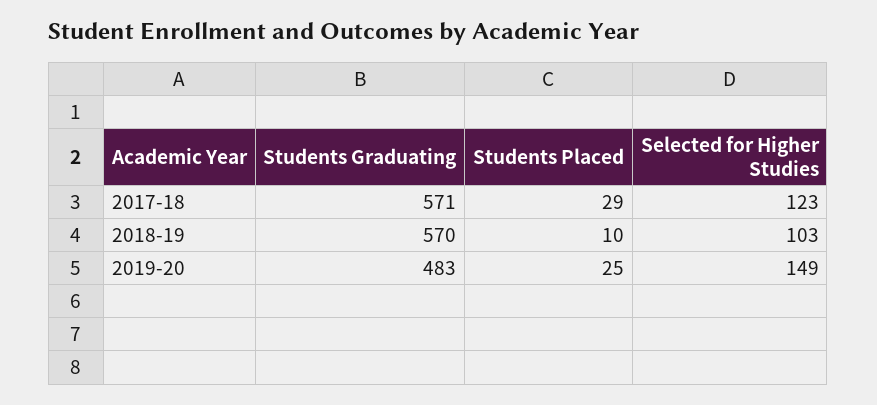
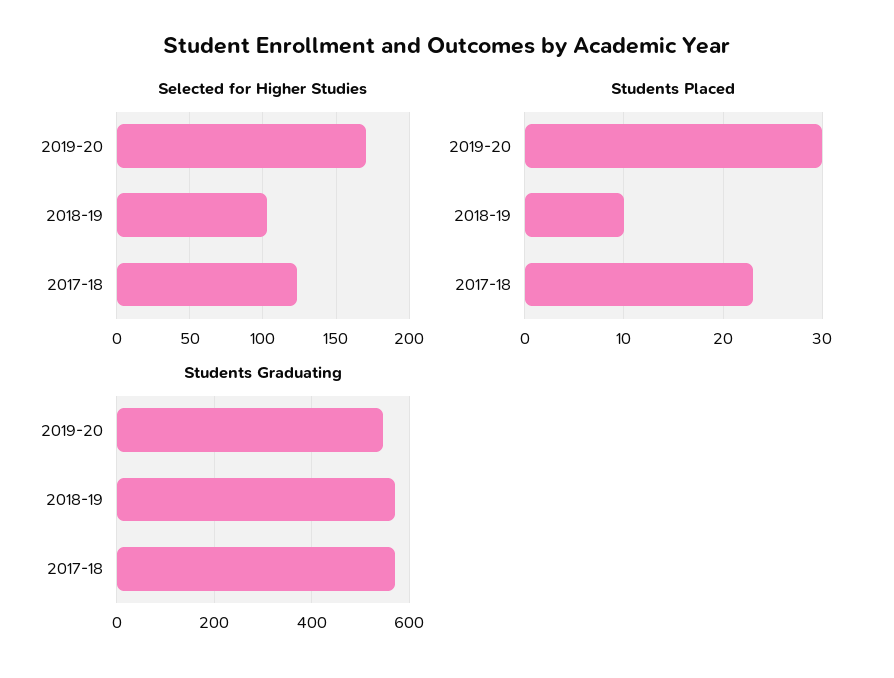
  {
    "Students Graduating": {
      "2017-18": 571,
      "2018-19": 570,
-     "2019-20": 483
+     "2019-20": 540
    },
    "Students Placed": {
-     "2017-18": 29,
+     "2017-18": 23,
      "2018-19": 10,
-     "2019-20": 25
+     "2019-20": 30
    },
    "Selected for Higher Studies": {
      "2017-18": 123,
      "2018-19": 103,
-     "2019-20": 149
+     "2019-20": 170
    }
  }

